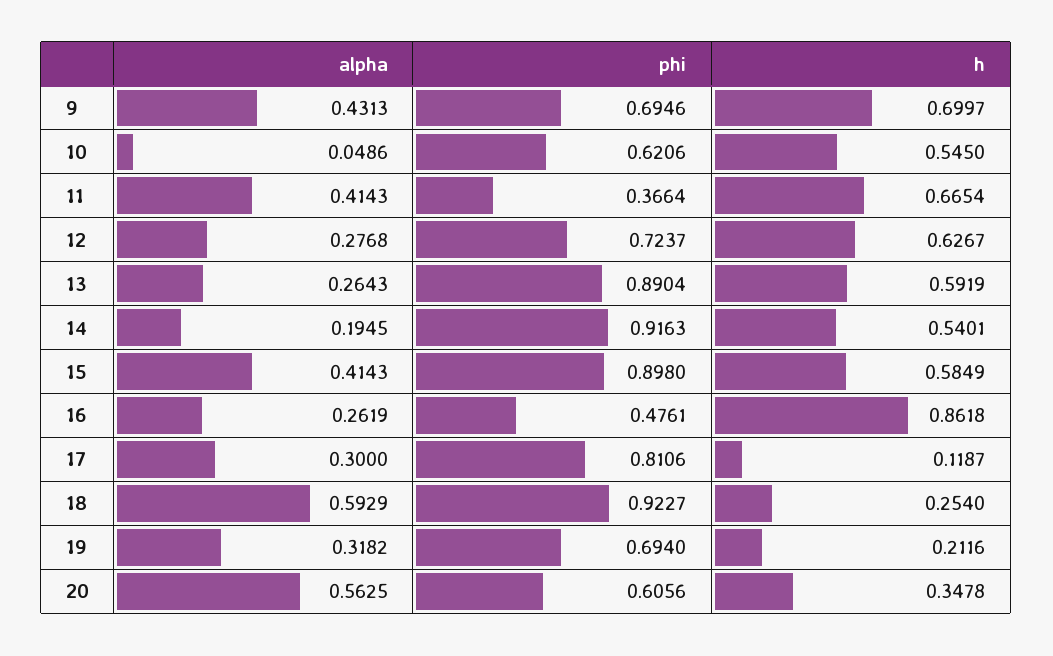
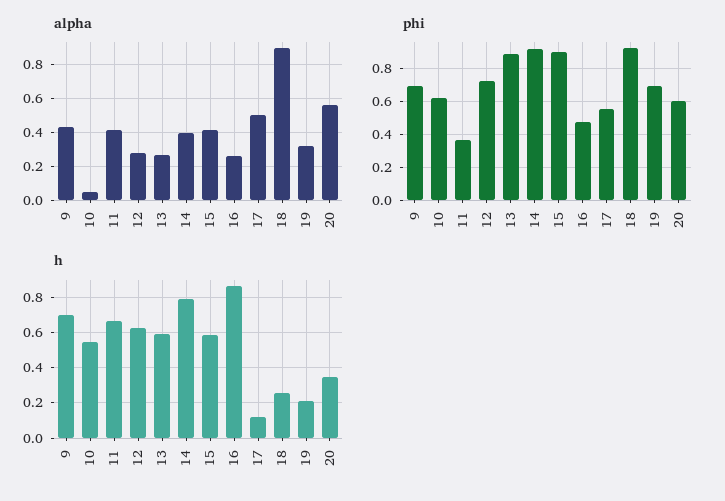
  {
    "alpha": {
      "9": 0.4313,
      "10": 0.0486,
      "11": 0.4143,
      "12": 0.2768,
      "13": 0.2643,
-     "14": 0.1945,
+     "14": 0.4,
      "15": 0.4143,
      "16": 0.2619,
-     "17": 0.3,
+     "17": 0.5,
-     "18": 0.5929,
+     "18": 0.9,
      "19": 0.3182,
      "20": 0.5625
    },
    "phi": {
      "9": 0.6946,
      "10": 0.6206,
      "11": 0.3664,
      "12": 0.7237,
      "13": 0.8904,
      "14": 0.9163,
      "15": 0.898,
      "16": 0.4761,
-     "17": 0.8106,
+     "17": 0.55,
      "18": 0.9227,
      "19": 0.694,
      "20": 0.6056
    },
    "h": {
      "9": 0.6997,
      "10": 0.545,
      "11": 0.6654,
      "12": 0.6267,
      "13": 0.5919,
-     "14": 0.5401,
+     "14": 0.8,
      "15": 0.5849,
      "16": 0.8618,
      "17": 0.1187,
      "18": 0.254,
      "19": 0.2116,
      "20": 0.3478
    }
  }

